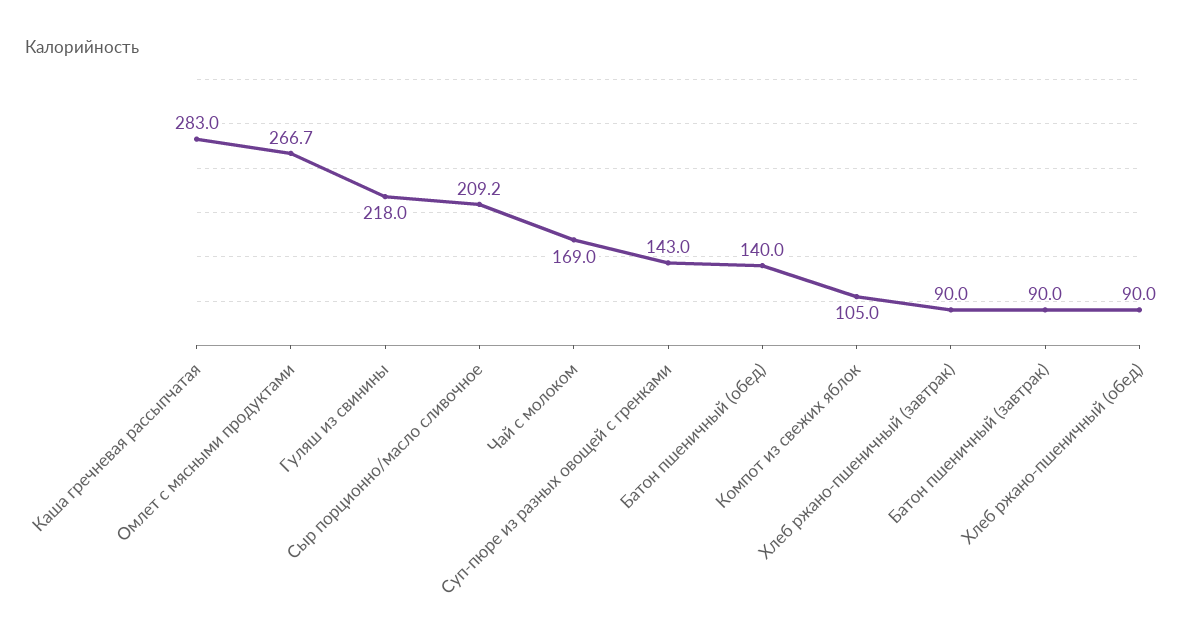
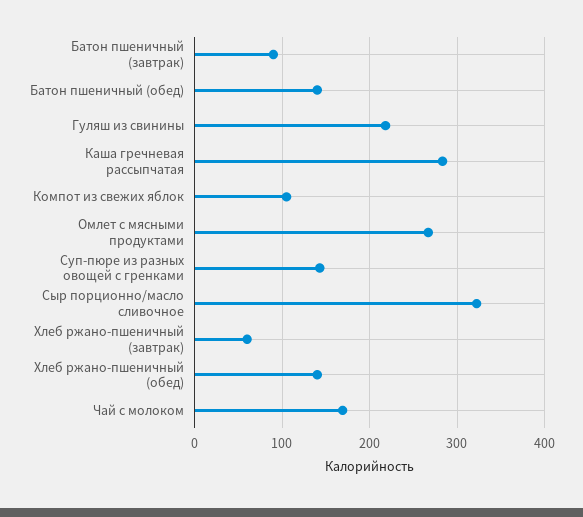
  {
    "Каша гречневая рассыпчатая": 283,
    "Омлет с мясными продуктами": 266.7,
    "Гуляш из свинины": 218,
-   "Сыр порционно/масло сливочное": 209.2,
+   "Сыр порционно/масло сливочное": 320,
    "Чай с молоком": 169,
    "Суп-пюре из разных овощей с гренками": 143,
    "Батон пшеничный (обед)": 140,
    "Компот из свежих яблок": 105,
-   "Хлеб ржано-пшеничный (завтрак)": 90,
+   "Хлеб ржано-пшеничный (завтрак)": 60,
    "Батон пшеничный (завтрак)": 90,
-   "Хлеб ржано-пшеничный (обед)": 90
+   "Хлеб ржано-пшеничный (обед)": 140
  }

